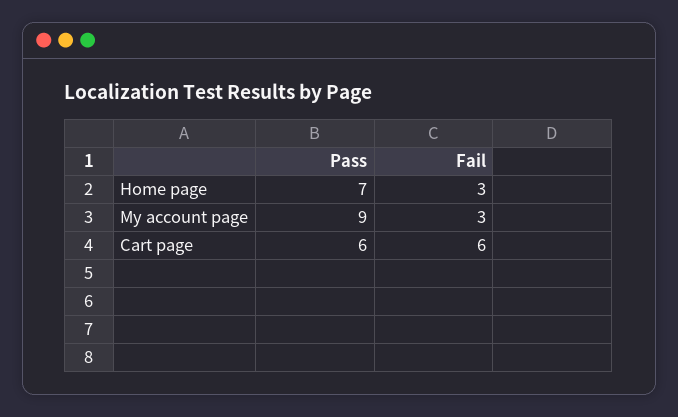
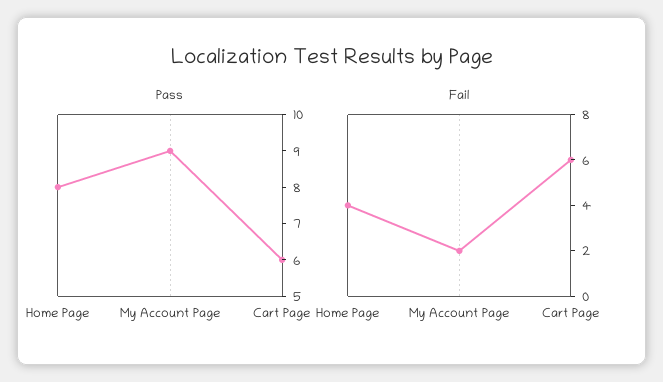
  {
    "Pass": {
-     "Home page": 7,
+     "Home page": 8,
      "My account page": 9,
      "Cart page": 6
    },
    "Fail": {
-     "Home page": 3,
+     "Home page": 4,
-     "My account page": 3,
+     "My account page": 2,
      "Cart page": 6
    }
  }

